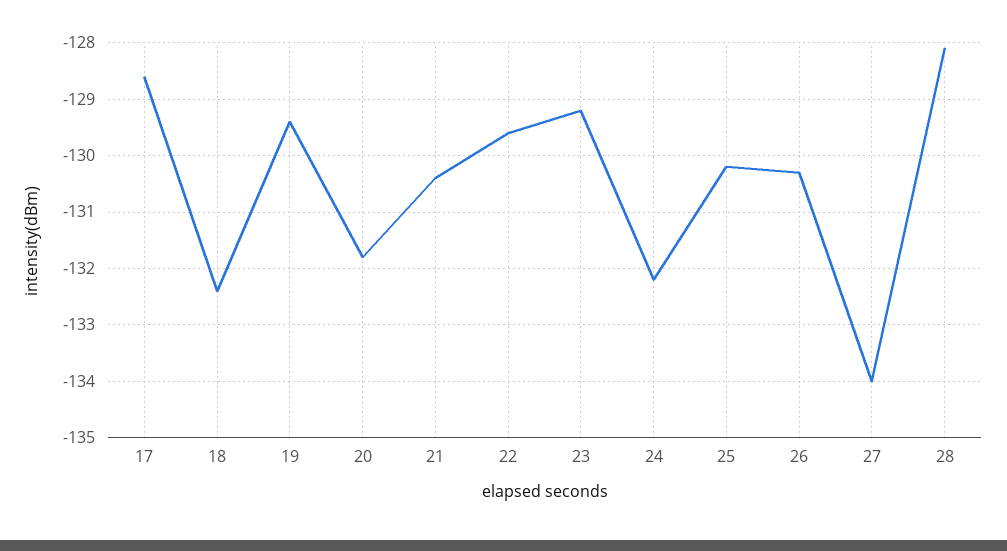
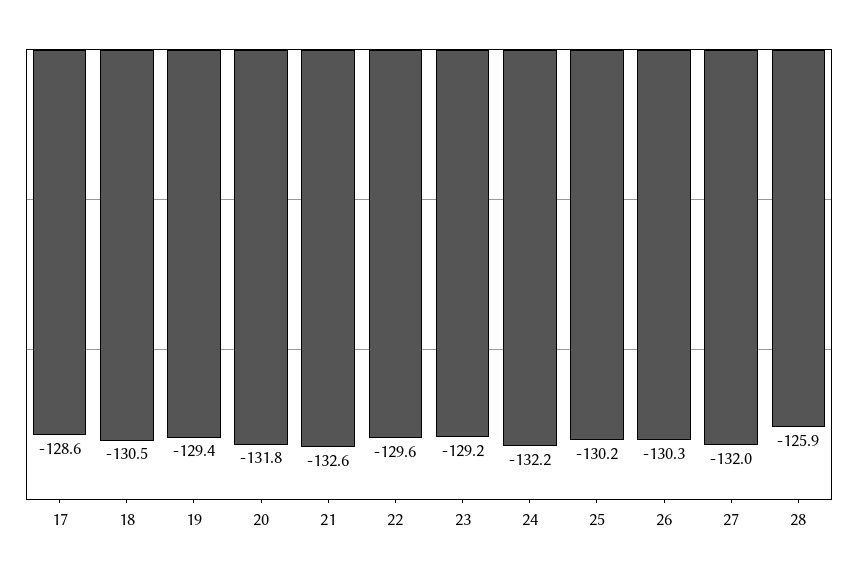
  {
    "17": -128.6,
-   "18": -132.5,
+   "18": -130.5,
    "19": -129.4,
    "20": -131.8,
-   "21": -130.5,
+   "21": -132.6,
    "22": -129.6,
    "23": -129.2,
    "24": -132.2,
    "25": -130.2,
    "26": -130.3,
-   "27": -134,
+   "27": -132,
-   "28": -128
+   "28": -125.9
  }

